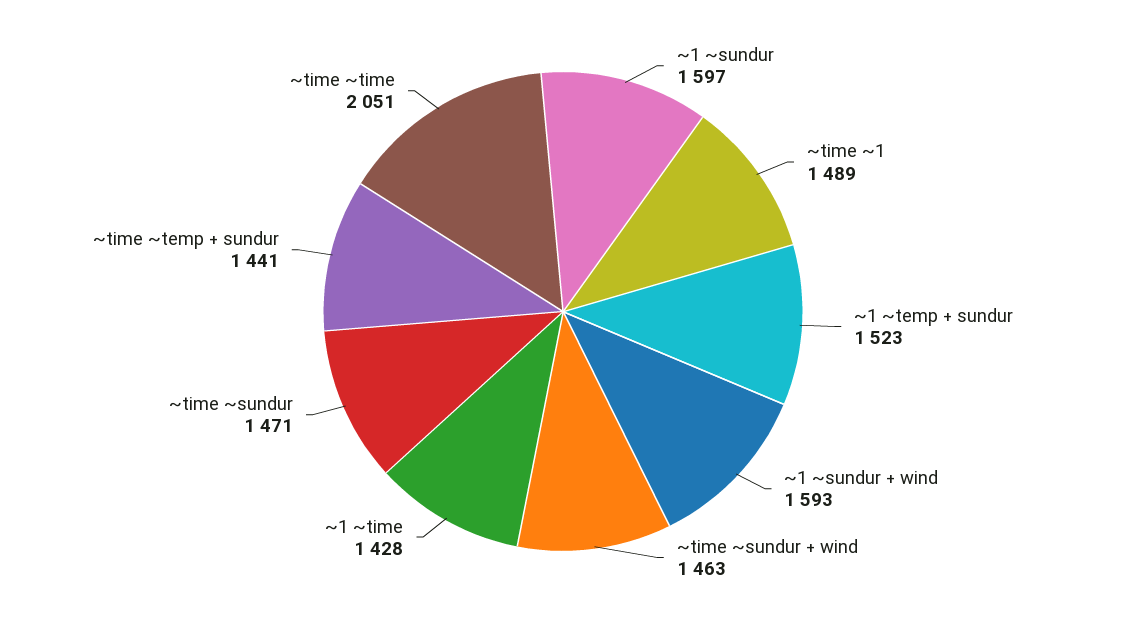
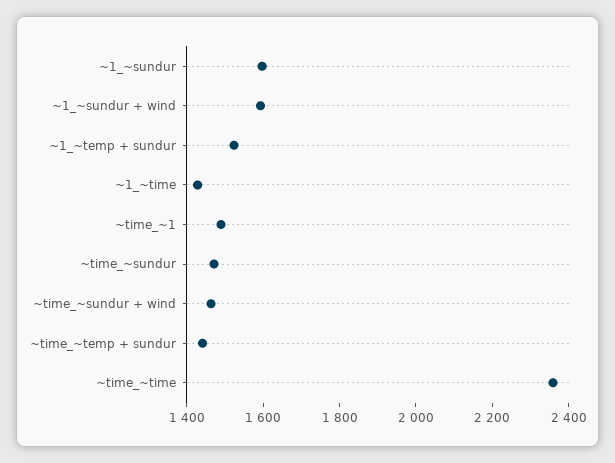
  {
    "~1 ~sundur": 1597,
    "~time ~1": 1489,
    "~1 ~temp + sundur": 1523,
    "~1 ~sundur + wind": 1593,
    "~time ~sundur + wind": 1463,
    "~1 ~time": 1428,
    "~time ~sundur": 1471,
    "~time ~temp + sundur": 1441,
-   "~time ~time": 2051
+   "~time ~time": 2350
  }

